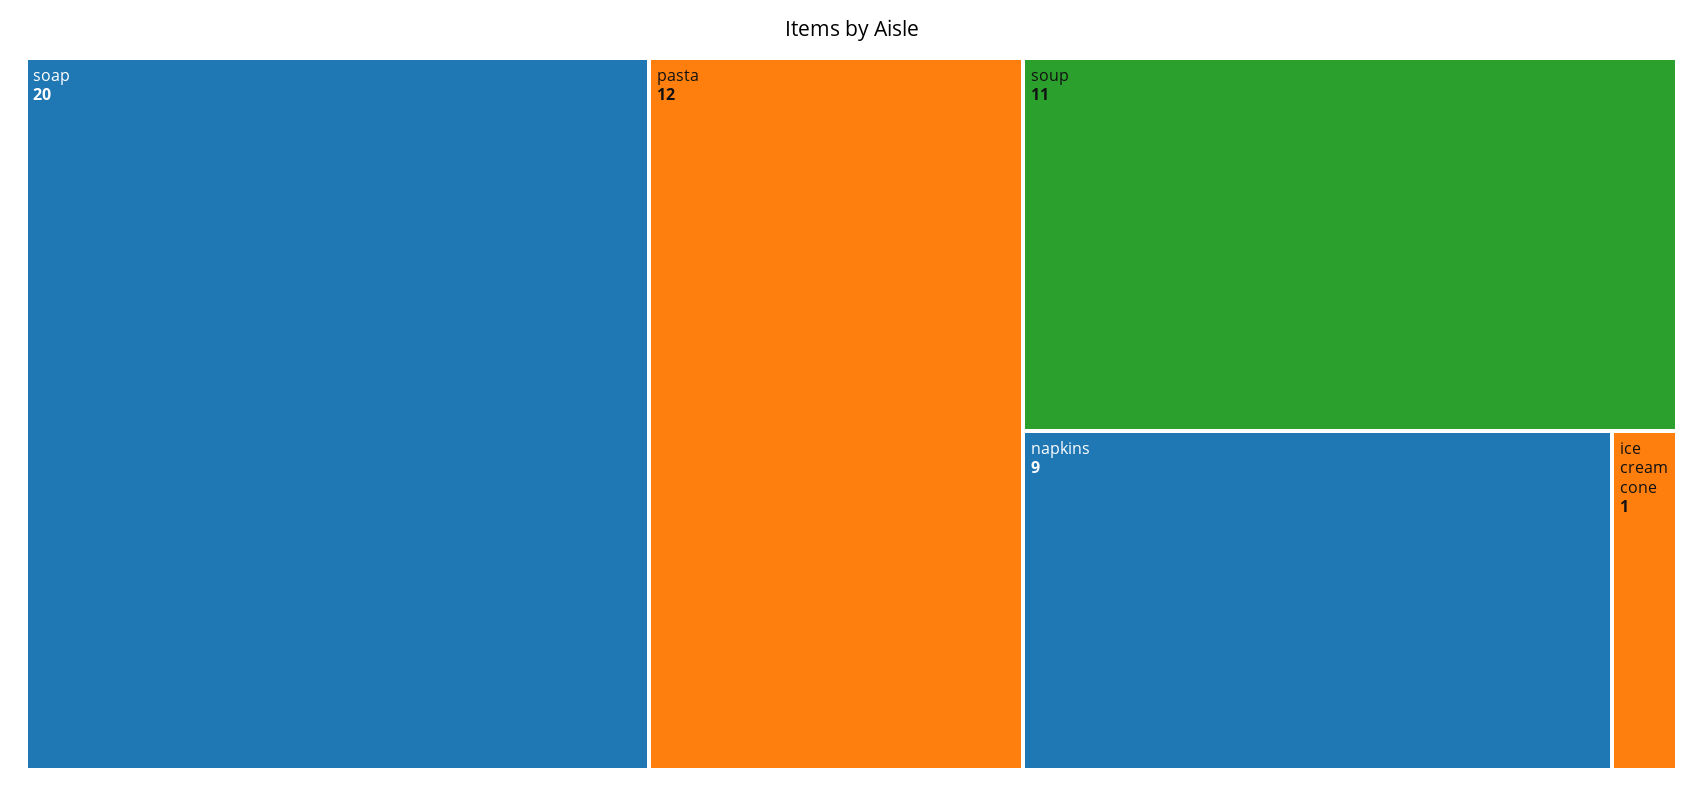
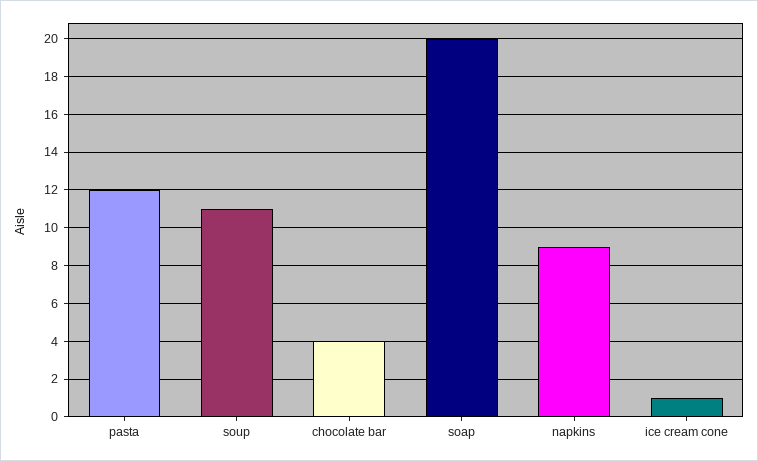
  {
    "soap": 20,
    "pasta": 12,
    "soup": 11,
    "napkins": 9,
-   "ice cream cone": 1
+   "ice cream cone": 1,
+   "chocolate bar": 4
  }

